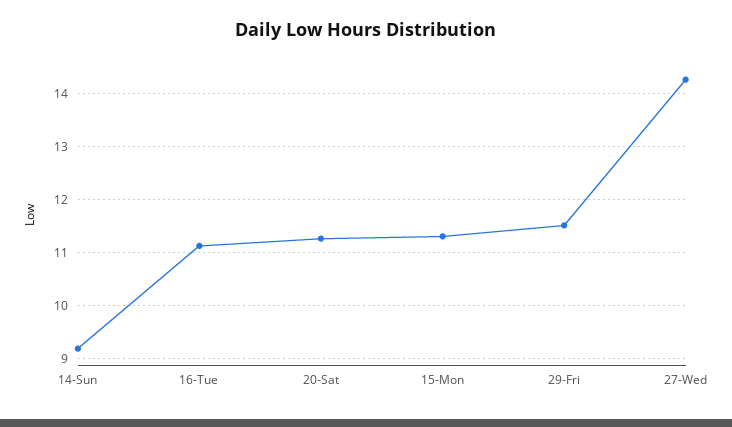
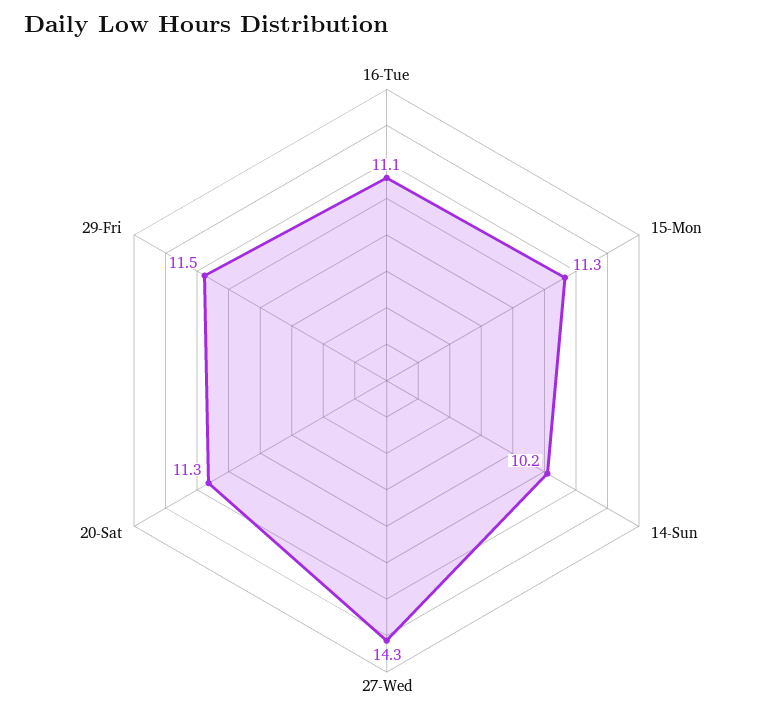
  {
-   "14-Sun": 9.2,
+   "14-Sun": 10.2,
    "16-Tue": 11.1,
    "20-Sat": 11.3,
    "15-Mon": 11.3,
    "29-Fri": 11.5,
    "27-Wed": 14.3
  }

